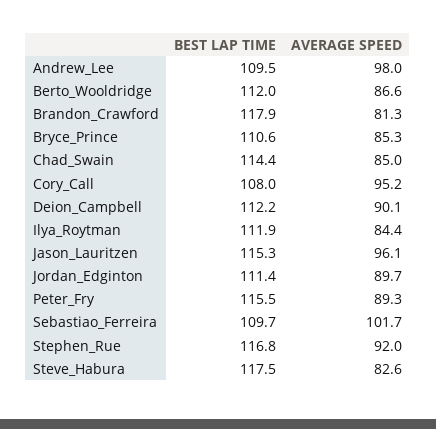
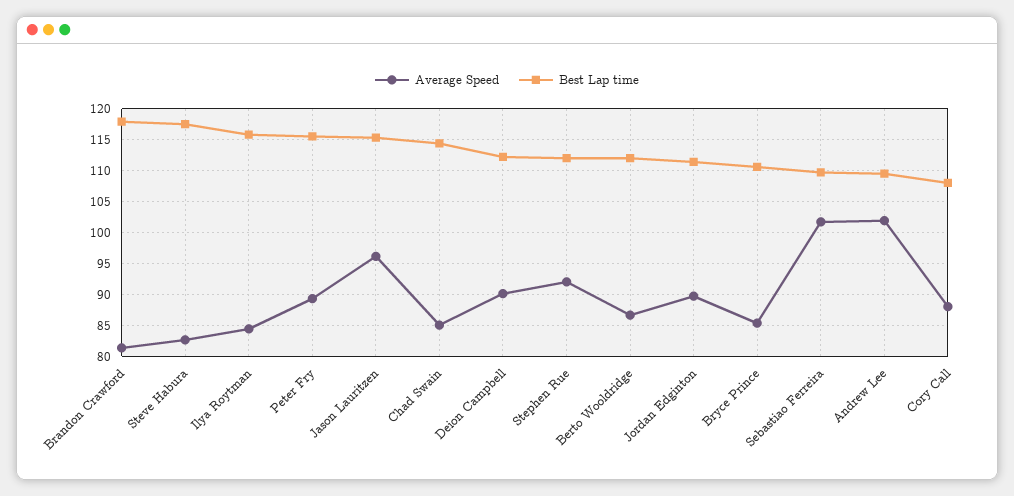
  {
    "BEST LAP TIME": {
      "Andrew_Lee": 109.5,
      "Berto_Wooldridge": 112,
      "Brandon_Crawford": 117.9,
      "Bryce_Prince": 110.6,
      "Chad_Swain": 114.4,
      "Cory_Call": 108,
      "Deion_Campbell": 112.2,
-     "Ilya_Roytman": 111.9,
+     "Ilya_Roytman": 116,
      "Jason_Lauritzen": 115.3,
      "Jordan_Edginton": 111.4,
      "Peter_Fry": 115.5,
      "Sebastiao_Ferreira": 109.7,
-     "Stephen_Rue": 116.8,
+     "Stephen_Rue": 112,
      "Steve_Habura": 117.5
    },
    "AVERAGE SPEED": {
-     "Andrew_Lee": 98,
+     "Andrew_Lee": 102,
      "Berto_Wooldridge": 86.6,
      "Brandon_Crawford": 81.3,
      "Bryce_Prince": 85.3,
      "Chad_Swain": 85,
-     "Cory_Call": 95.2,
+     "Cory_Call": 88,
      "Deion_Campbell": 90.1,
      "Ilya_Roytman": 84.4,
      "Jason_Lauritzen": 96.1,
      "Jordan_Edginton": 89.7,
      "Peter_Fry": 89.3,
      "Sebastiao_Ferreira": 101.7,
      "Stephen_Rue": 92,
      "Steve_Habura": 82.6
    }
  }

